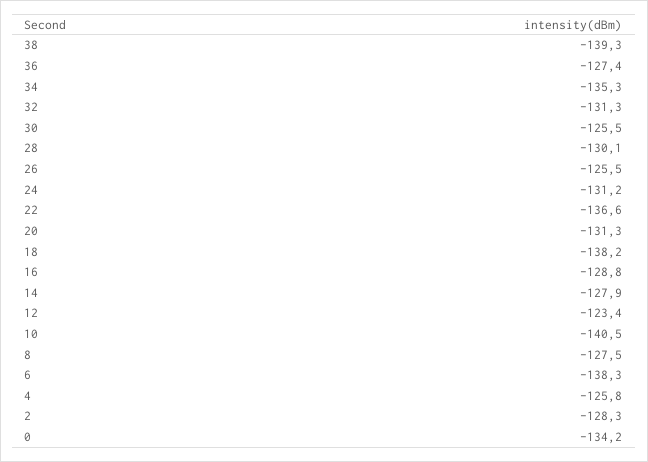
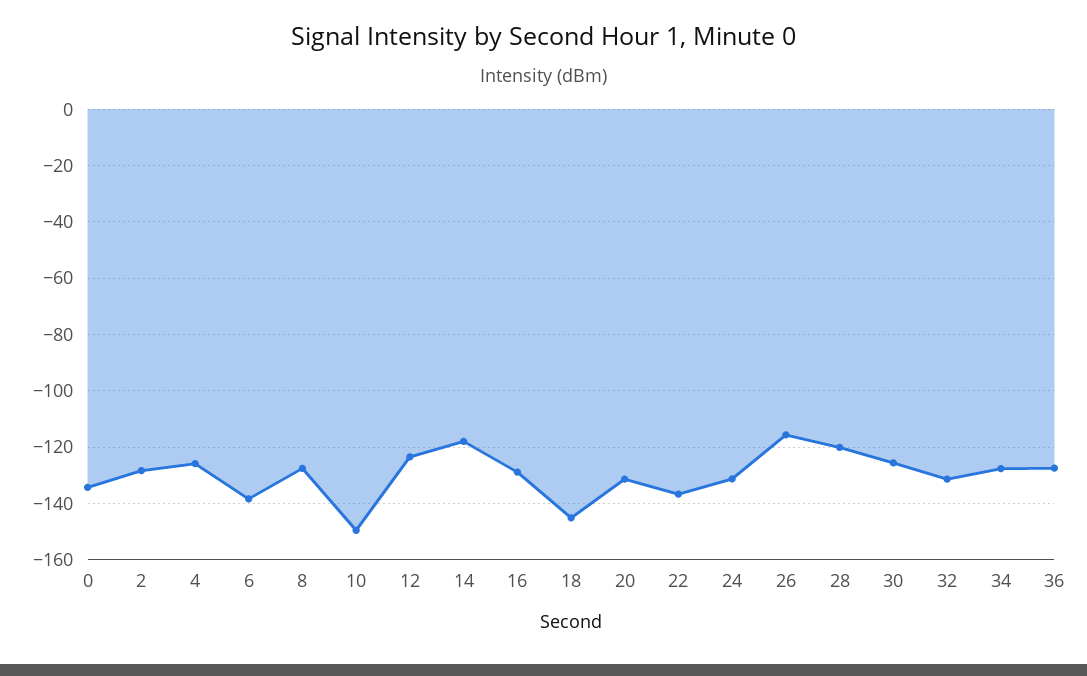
  {
-   "38": -139.3,
    "36": -127.4,
-   "34": -135.3,
+   "34": -127.5,
    "32": -131.3,
    "30": -125.5,
-   "28": -130.1,
+   "28": -120,
-   "26": -125.5,
+   "26": -115,
    "24": -131.2,
    "22": -136.6,
    "20": -131.3,
-   "18": -138.2,
+   "18": -145,
    "16": -128.8,
-   "14": -127.9,
+   "14": -117.5,
    "12": -123.4,
-   "10": -140.5,
+   "10": -150,
    "8": -127.5,
    "6": -138.3,
    "4": -125.8,
    "2": -128.3,
    "0": -134.2
  }

